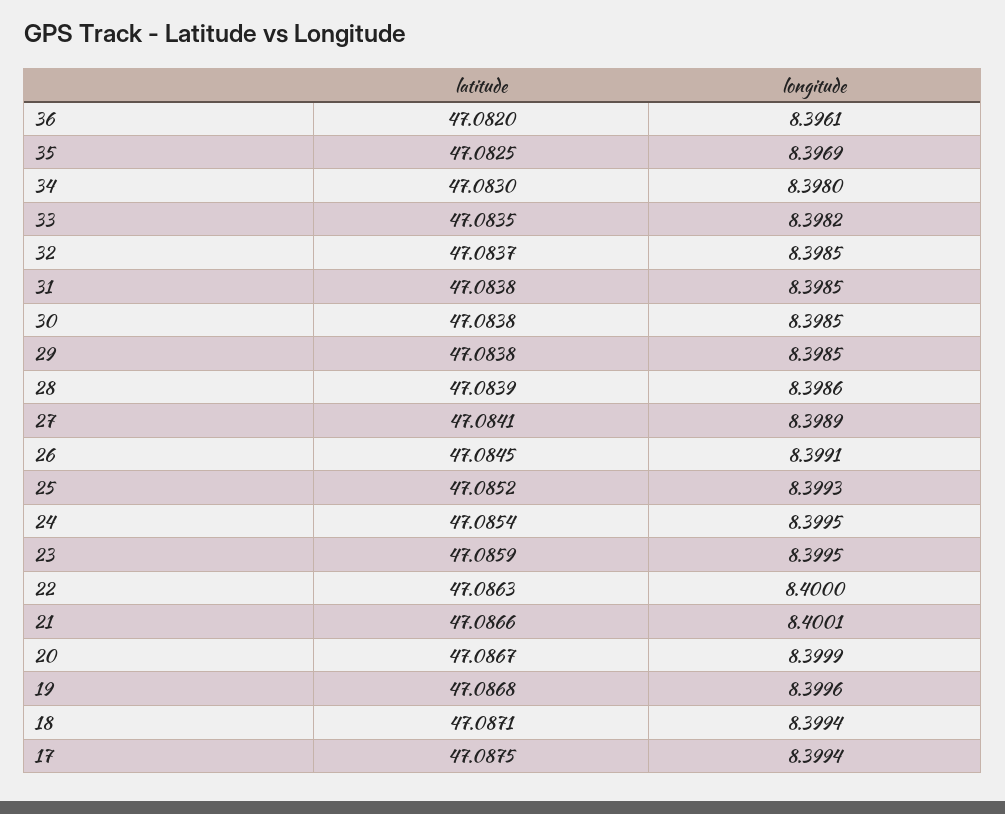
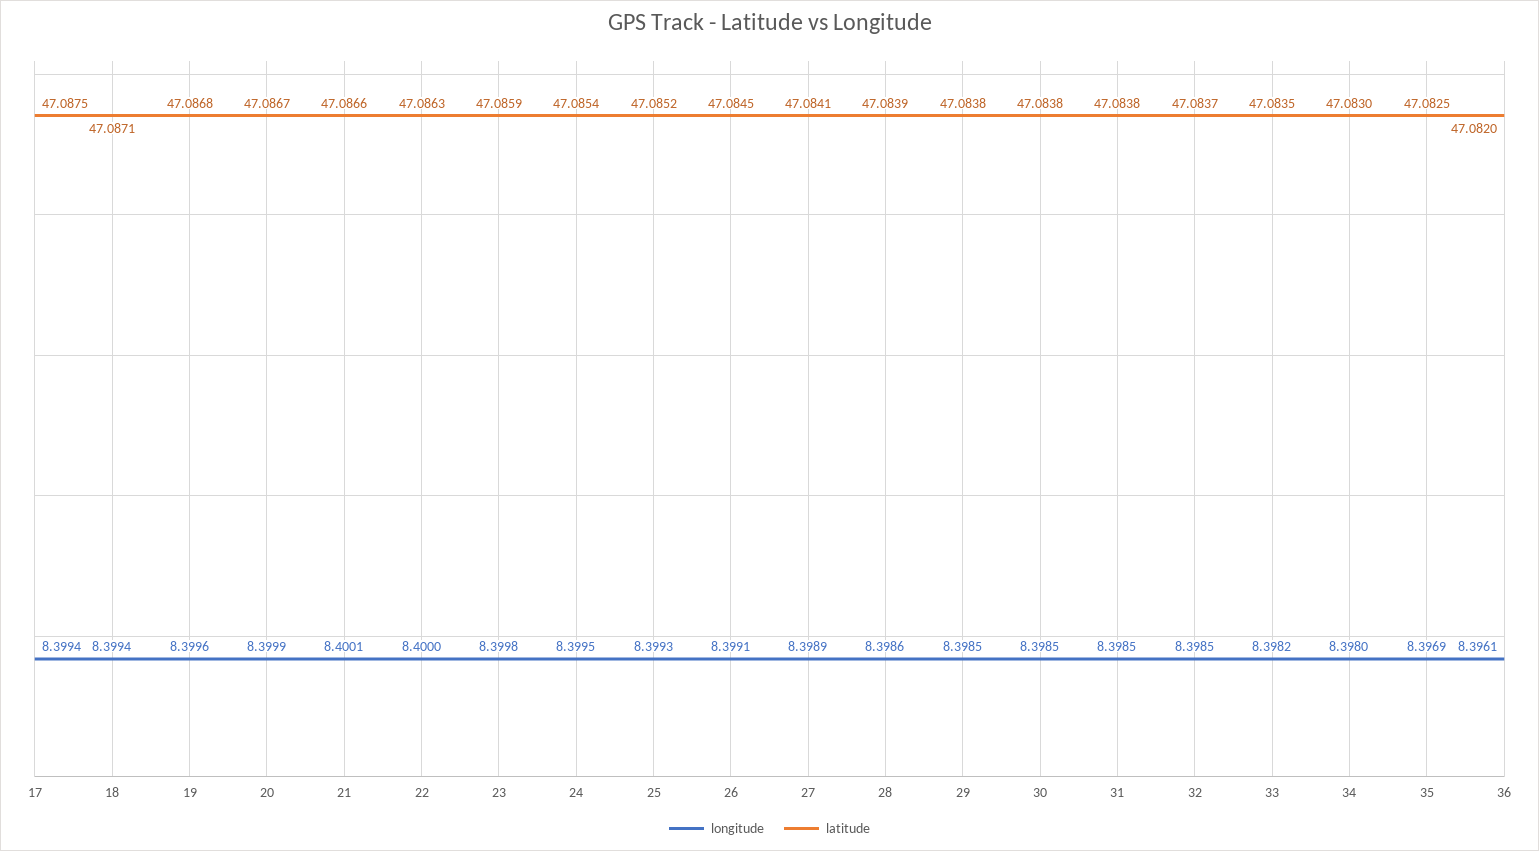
  {
    "latitude": {
      "36": 47.082,
      "35": 47.0825,
      "34": 47.083,
      "33": 47.0835,
      "32": 47.0837,
      "31": 47.0838,
      "30": 47.0838,
      "29": 47.0838,
      "28": 47.0839,
      "27": 47.0841,
      "26": 47.0845,
      "25": 47.0852,
      "24": 47.0854,
      "23": 47.0859,
      "22": 47.0863,
      "21": 47.0866,
      "20": 47.0867,
      "19": 47.0868,
      "18": 47.0871,
      "17": 47.0875
    },
    "longitude": {
      "36": 8.3961,
      "35": 8.3969,
      "34": 8.398,
      "33": 8.3982,
      "32": 8.3985,
      "31": 8.3985,
      "30": 8.3985,
      "29": 8.3985,
      "28": 8.3986,
      "27": 8.3989,
      "26": 8.3991,
      "25": 8.3993,
      "24": 8.3995,
-     "23": 8.3995,
+     "23": 8.3998,
      "22": 8.4,
      "21": 8.4001,
      "20": 8.3999,
      "19": 8.3996,
      "18": 8.3994,
      "17": 8.3994
    }
  }

